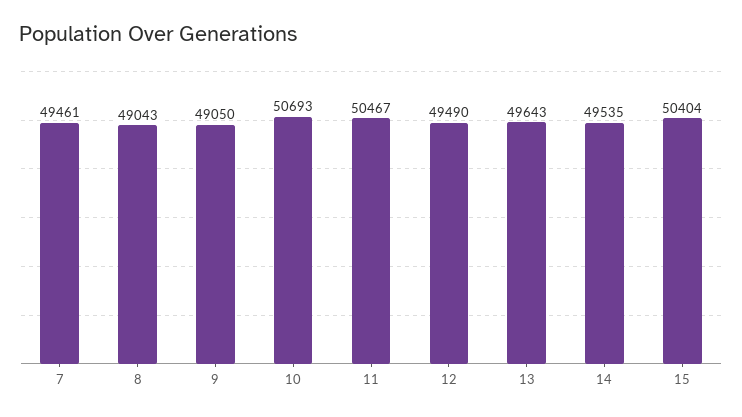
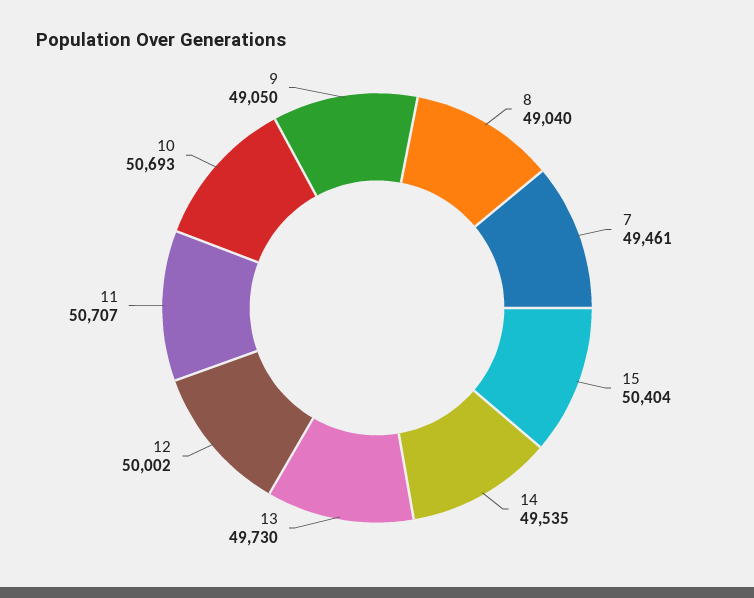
  {
    "7": 49461,
-   "8": 49043,
+   "8": 49040,
    "9": 49050,
    "10": 50693,
-   "11": 50467,
+   "11": 50707,
-   "12": 49490,
+   "12": 50002,
-   "13": 49643,
+   "13": 49730,
    "14": 49535,
    "15": 50404
  }

